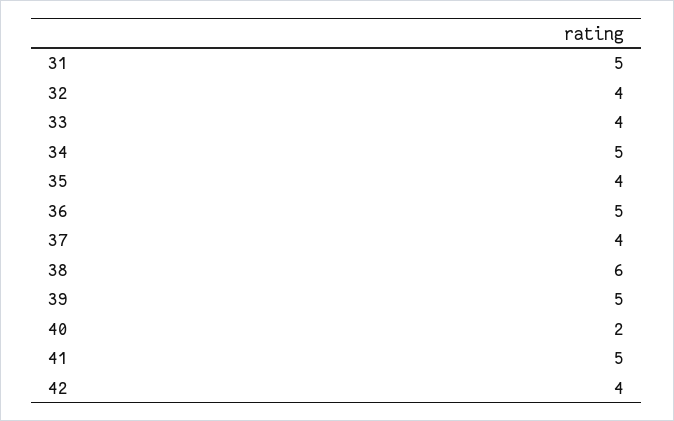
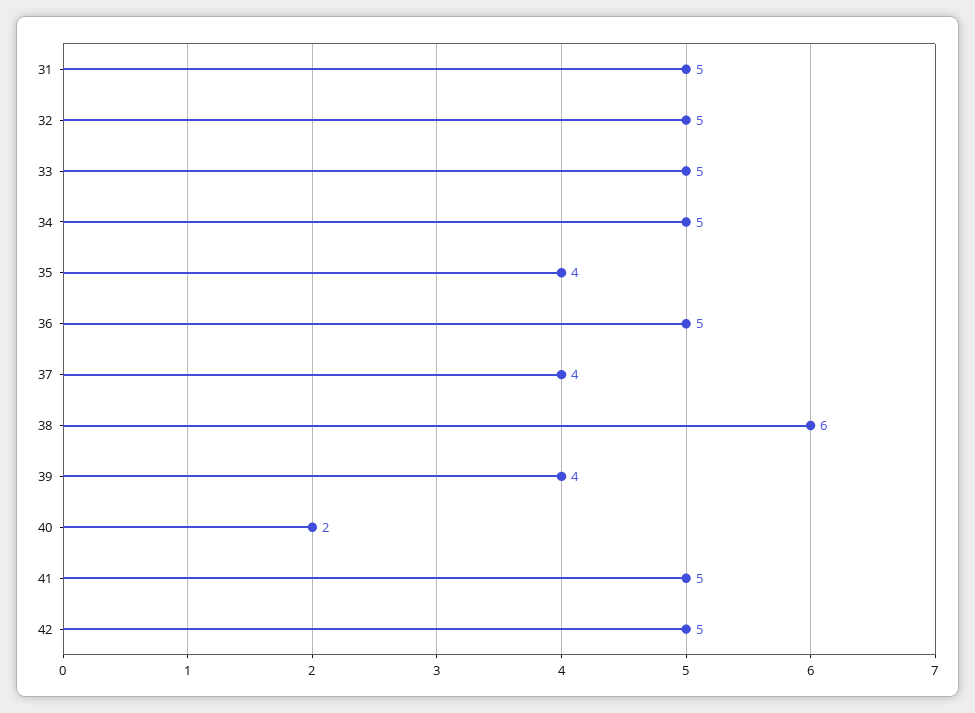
  {
    "31": 5,
-   "32": 4,
+   "32": 5,
-   "33": 4,
+   "33": 5,
    "34": 5,
    "35": 4,
    "36": 5,
    "37": 4,
    "38": 6,
-   "39": 5,
+   "39": 4,
    "40": 2,
    "41": 5,
-   "42": 4
+   "42": 5
  }

